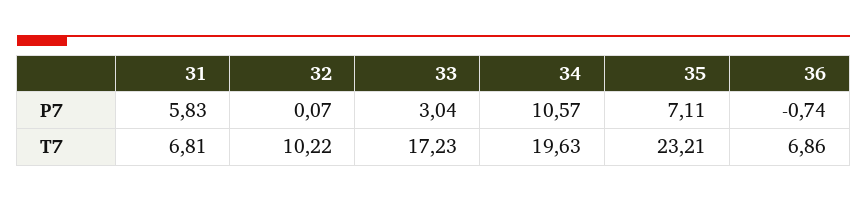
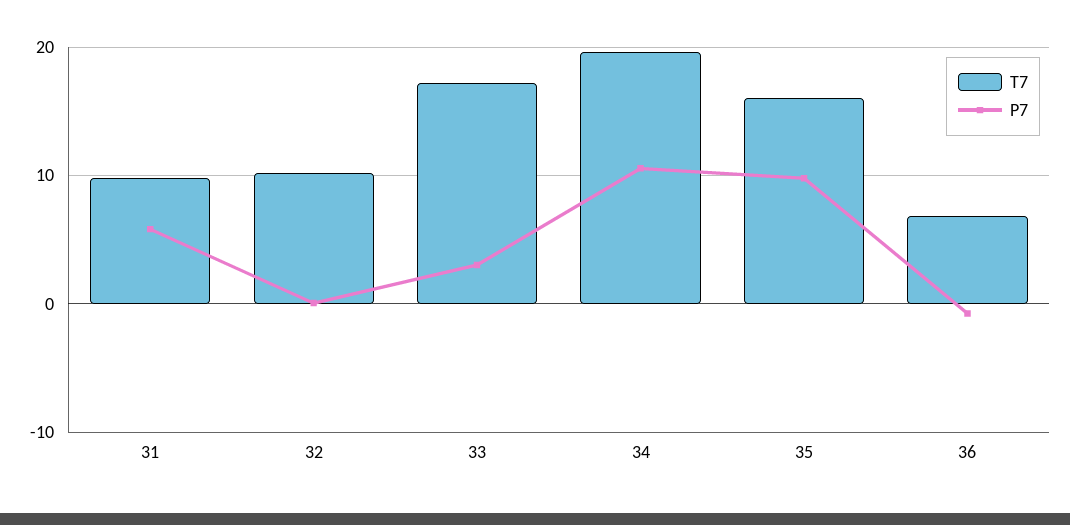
  {
    "P7": {
      "31": 5.83,
      "32": 0.07,
      "33": 3.04,
      "34": 10.57,
-     "35": 7.11,
+     "35": 10,
      "36": -0.74
    },
    "T7": {
-     "31": 6.81,
+     "31": 10,
      "32": 10.22,
      "33": 17.23,
      "34": 19.63,
-     "35": 23.21,
+     "35": 16,
      "36": 6.86
    }
  }

